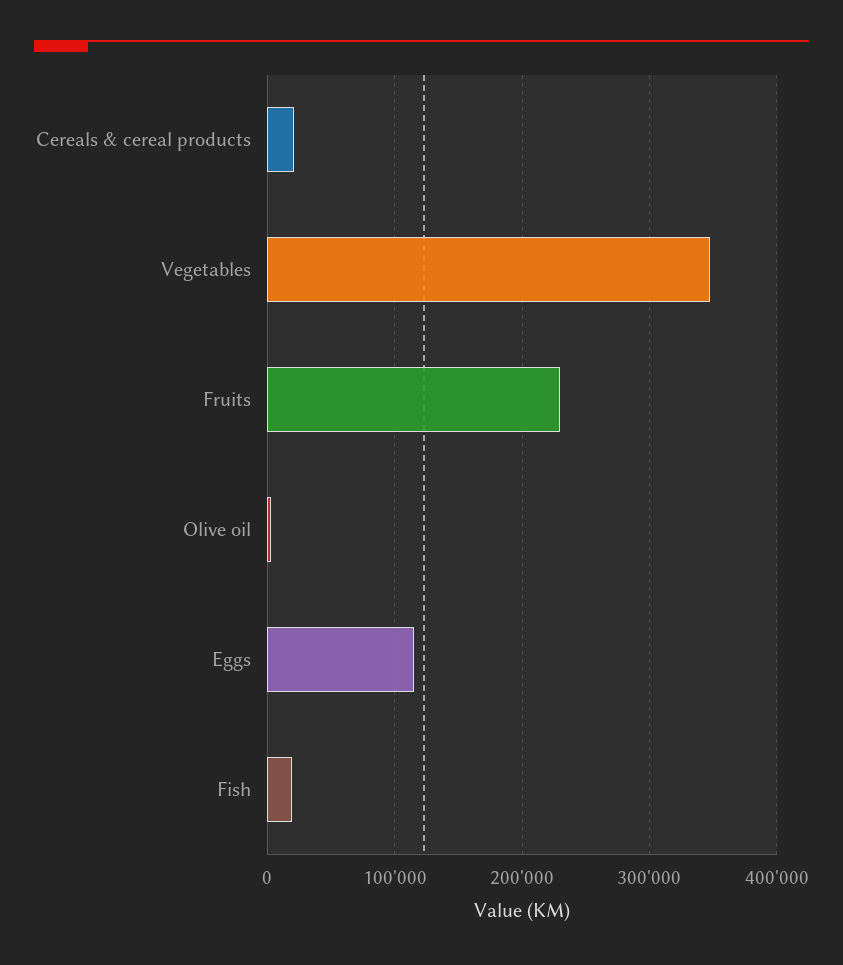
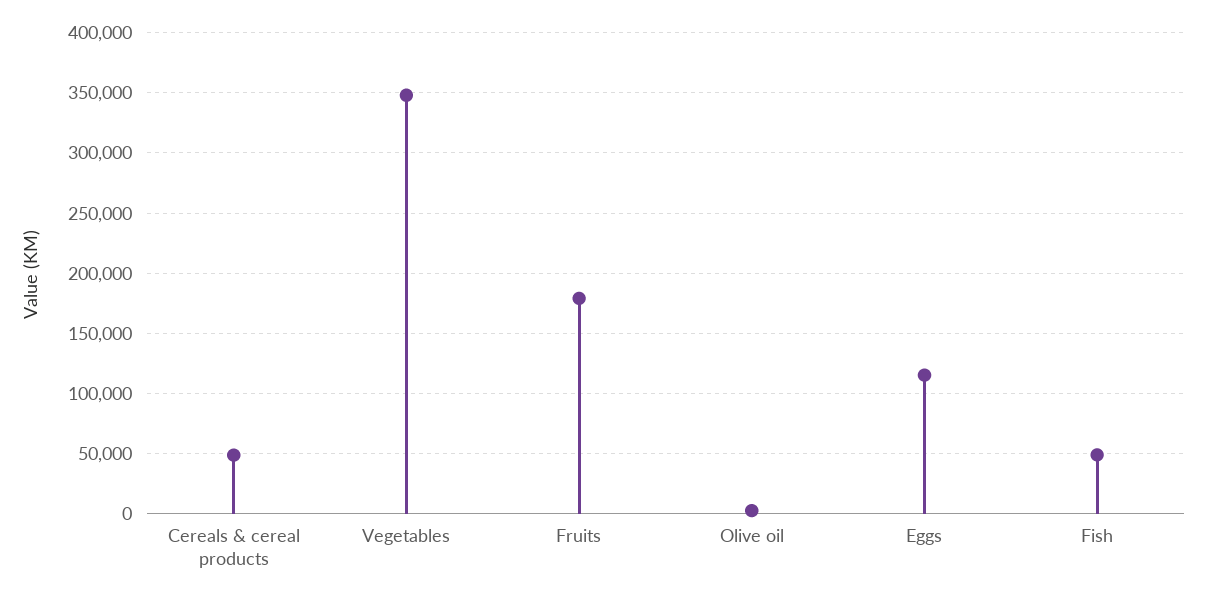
  {
-   "Cereals & cereal products": 20000,
+   "Cereals & cereal products": 50000,
    "Vegetables": 350000,
-   "Fruits": 230000,
+   "Fruits": 180000,
    "Olive oil": 5000,
    "Eggs": 115000,
-   "Fish": 20000
+   "Fish": 50000
  }

